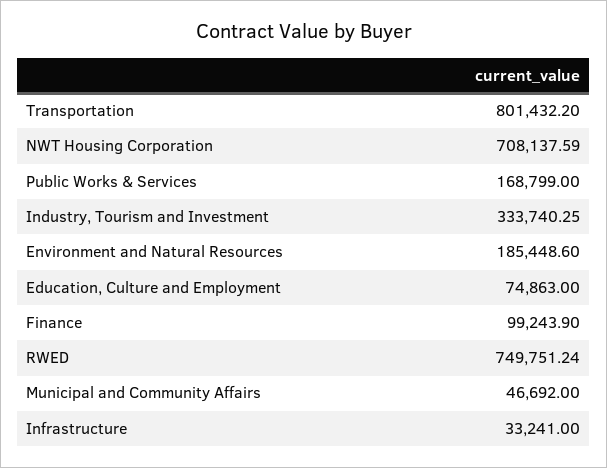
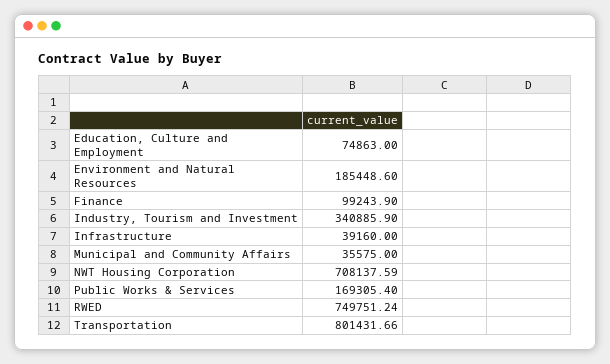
  {
-   "Transportation": 801432.2,
+   "Transportation": 801431.66,
    "NWT Housing Corporation": 708137.59,
-   "Public Works & Services": 168799,
+   "Public Works & Services": 169305.4,
-   "Industry, Tourism and Investment": 333740.25,
+   "Industry, Tourism and Investment": 340885.9,
    "Environment and Natural Resources": 185448.6,
    "Education, Culture and Employment": 74863,
    "Finance": 99243.9,
    "RWED": 749751.24,
-   "Municipal and Community Affairs": 46692,
+   "Municipal and Community Affairs": 35575,
-   "Infrastructure": 33241
+   "Infrastructure": 39160
  }

